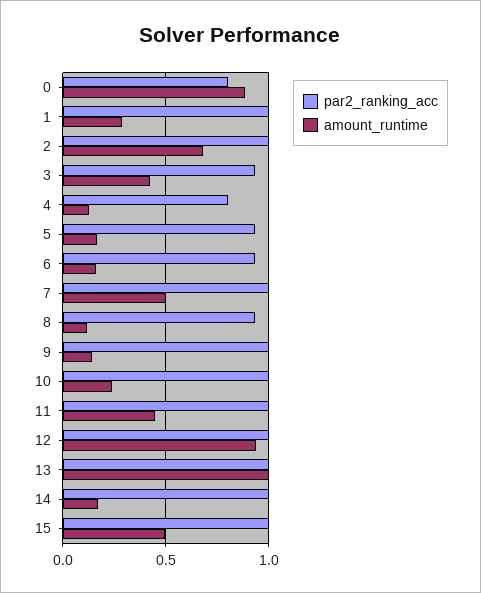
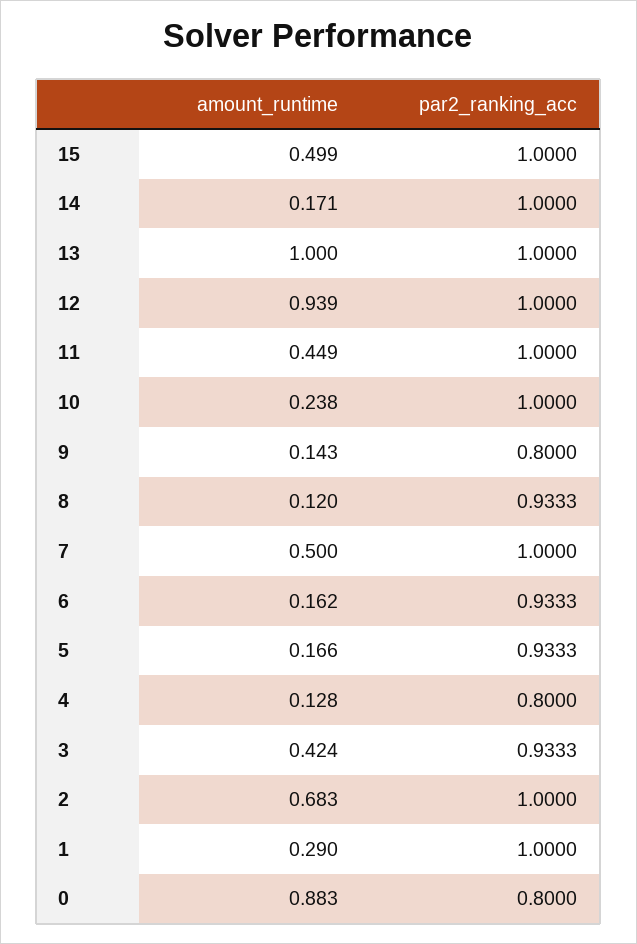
  {
    "par2_ranking_acc": {
      "0": 0.8,
      "1": 1,
      "2": 1,
      "3": 0.9333,
      "4": 0.8,
      "5": 0.9333,
      "6": 0.9333,
      "7": 1,
      "8": 0.9333,
-     "9": 1,
+     "9": 0.8,
      "10": 1,
      "11": 1,
      "12": 1,
      "13": 1,
      "14": 1,
      "15": 1
    },
    "amount_runtime": {
      "0": 0.883,
      "1": 0.29,
      "2": 0.683,
      "3": 0.424,
      "4": 0.128,
      "5": 0.166,
      "6": 0.162,
      "7": 0.5,
      "8": 0.12,
      "9": 0.143,
      "10": 0.238,
      "11": 0.449,
      "12": 0.939,
      "13": 1,
      "14": 0.171,
      "15": 0.499
    }
  }

